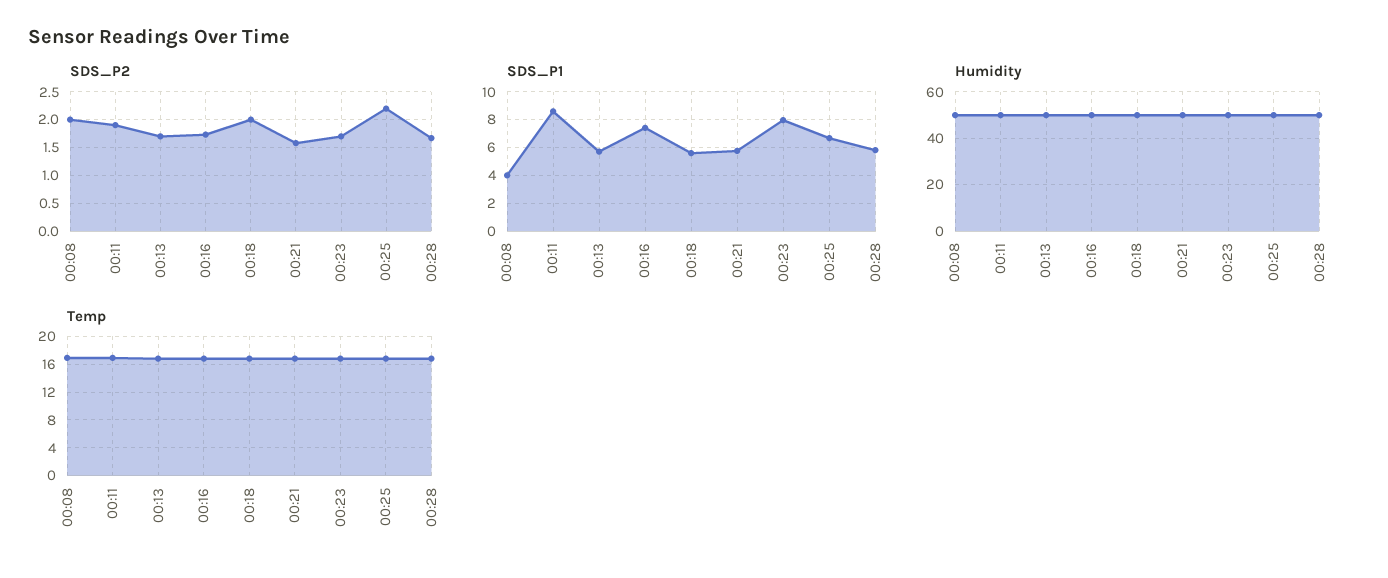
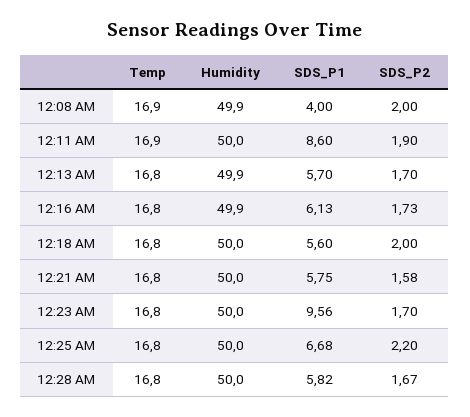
  {
    "SDS_P2": {
      "00:08": 2,
      "00:11": 1.9,
      "00:13": 1.7,
      "00:16": 1.73,
      "00:18": 2,
      "00:21": 1.58,
      "00:23": 1.7,
      "00:25": 2.2,
      "00:28": 1.67
    },
    "SDS_P1": {
      "00:08": 4,
      "00:11": 8.6,
      "00:13": 5.7,
-     "00:16": 7.5,
+     "00:16": 6.13,
      "00:18": 5.6,
      "00:21": 5.75,
-     "00:23": 8,
+     "00:23": 9.56,
      "00:25": 6.68,
      "00:28": 5.82
    },
    "Humidity": {
      "00:08": 49.9,
      "00:11": 50,
      "00:13": 49.9,
      "00:16": 49.9,
      "00:18": 50,
      "00:21": 50,
      "00:23": 50,
      "00:25": 50,
      "00:28": 50
    },
    "Temp": {
      "00:08": 16.9,
      "00:11": 16.9,
      "00:13": 16.8,
      "00:16": 16.8,
      "00:18": 16.8,
      "00:21": 16.8,
      "00:23": 16.8,
      "00:25": 16.8,
      "00:28": 16.8
    }
  }

